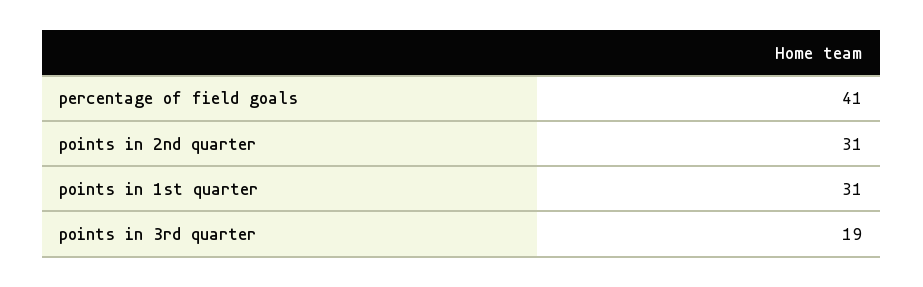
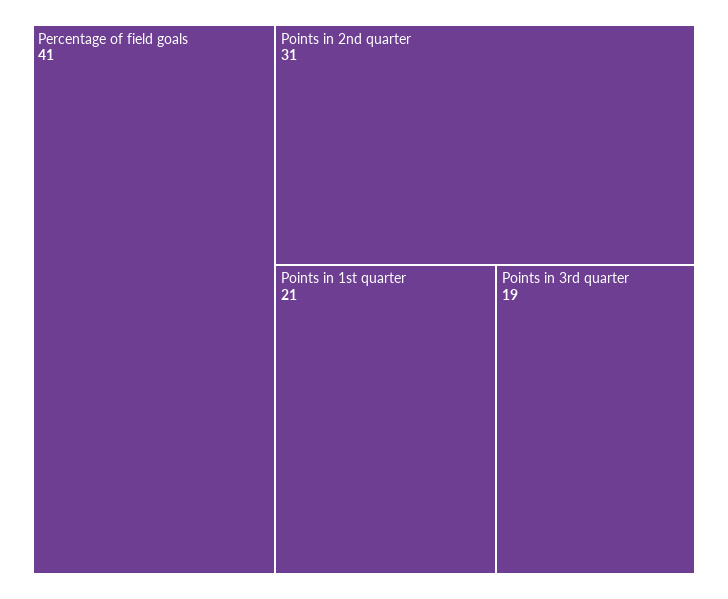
  {
    "percentage of field goals": 41,
    "points in 2nd quarter": 31,
-   "points in 1st quarter": 31,
+   "points in 1st quarter": 21,
    "points in 3rd quarter": 19
  }

